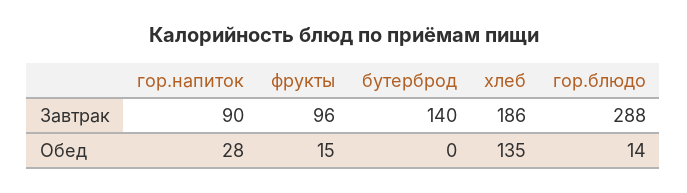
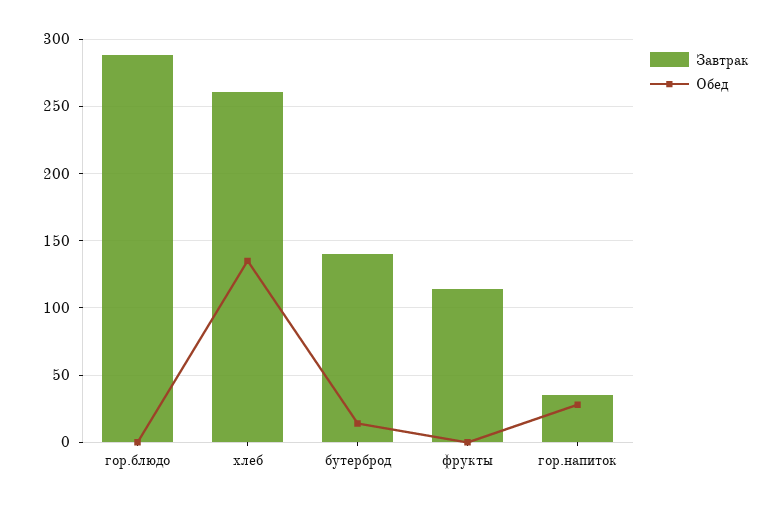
  {
    "Завтрак": {
-     "гор.напиток": 90,
+     "гор.напиток": 35,
-     "фрукты": 96,
+     "фрукты": 115,
      "бутерброд": 140,
-     "хлеб": 186,
+     "хлеб": 260,
      "гор.блюдо": 288
    },
    "Обед": {
      "гор.напиток": 28,
-     "фрукты": 15,
+     "фрукты": 0,
-     "бутерброд": 0,
+     "бутерброд": 15,
      "хлеб": 135,
-     "гор.блюдо": 14
+     "гор.блюдо": 0
    }
  }

